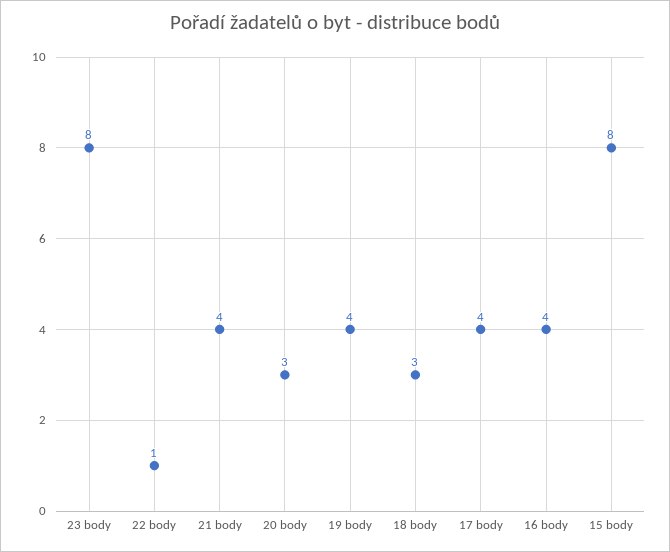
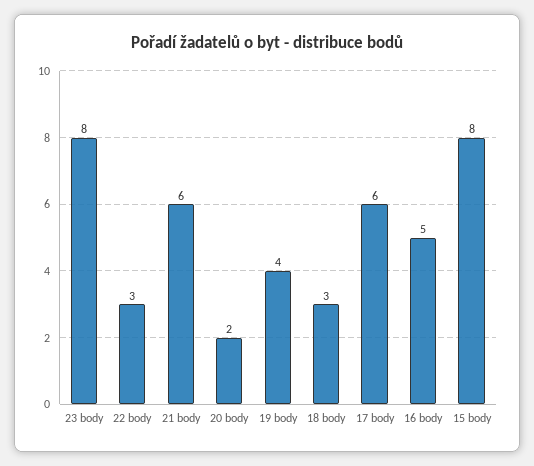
  {
    "23 body": 8,
-   "22 body": 1,
+   "22 body": 3,
-   "21 body": 4,
+   "21 body": 6,
-   "20 body": 3,
+   "20 body": 2,
    "19 body": 4,
    "18 body": 3,
-   "17 body": 4,
+   "17 body": 6,
-   "16 body": 4,
+   "16 body": 5,
    "15 body": 8
  }

